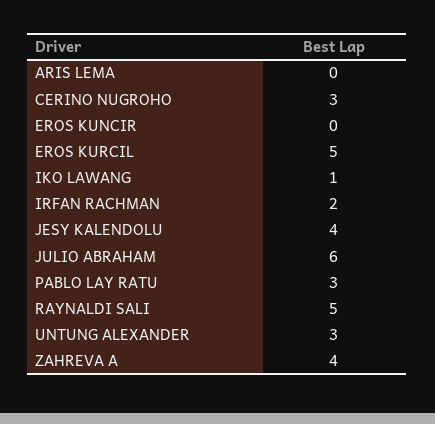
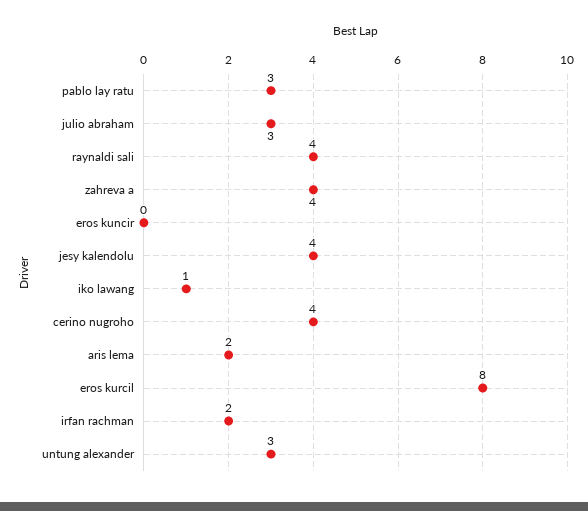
  {
-   "ARIS LEMA": 0,
+   "ARIS LEMA": 2,
-   "CERINO NUGROHO": 3,
+   "CERINO NUGROHO": 4,
    "EROS KUNCIR": 0,
-   "EROS KURCIL": 5,
+   "EROS KURCIL": 8,
    "IKO LAWANG": 1,
    "IRFAN RACHMAN": 2,
    "JESY KALENDOLU": 4,
-   "JULIO ABRAHAM": 6,
+   "JULIO ABRAHAM": 3,
    "PABLO LAY RATU": 3,
-   "RAYNALDI SALI": 5,
+   "RAYNALDI SALI": 4,
    "UNTUNG ALEXANDER": 3,
    "ZAHREVA A": 4
  }

